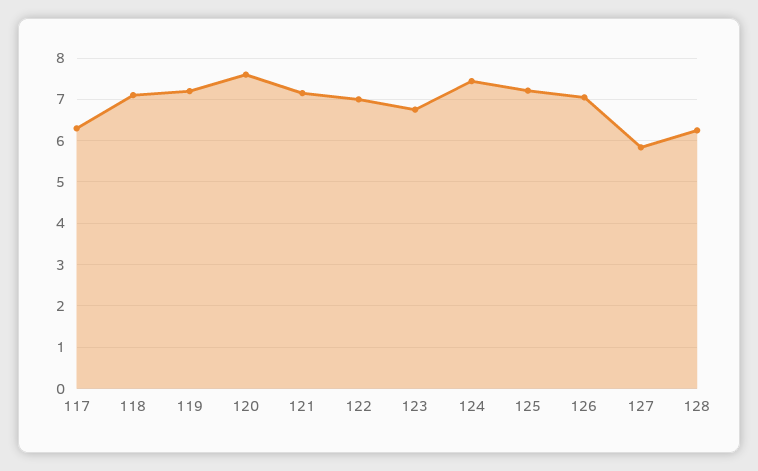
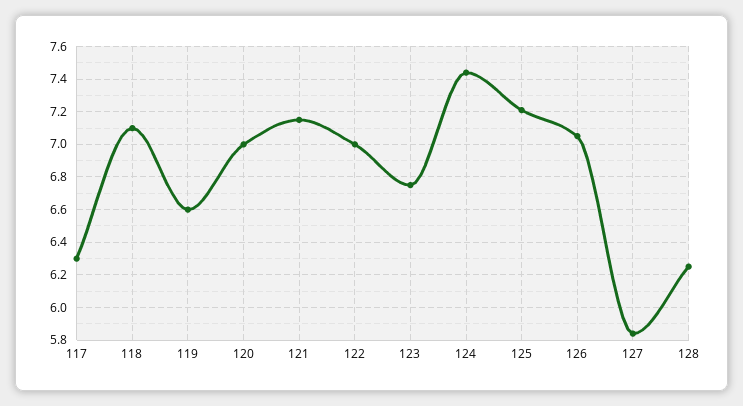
  {
    "117": 6.3,
    "118": 7.1,
-   "119": 7.2,
+   "119": 6.6,
-   "120": 7.6,
+   "120": 7,
    "121": 7.15,
    "122": 7,
    "123": 6.75,
    "124": 7.45,
    "125": 7.2,
    "126": 7.05,
    "127": 5.85,
    "128": 6.25
  }

